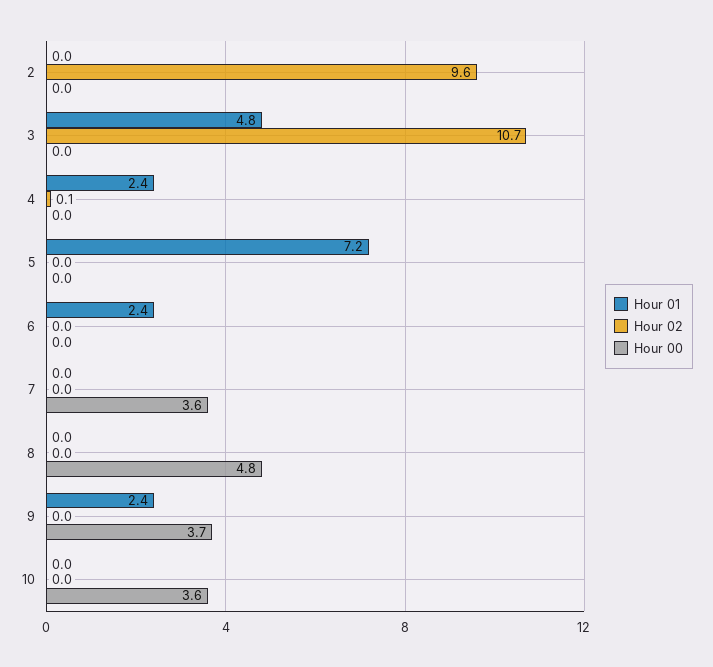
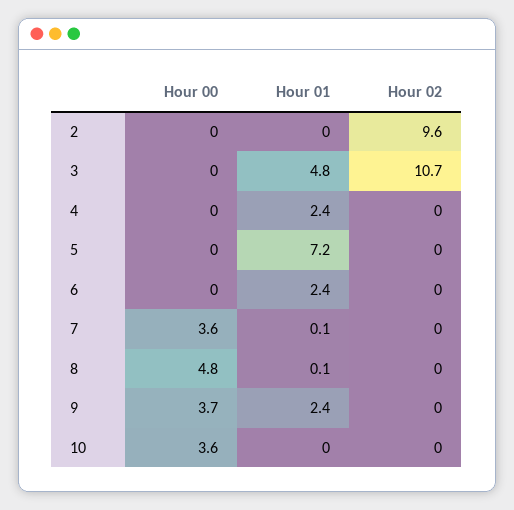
  {
    "Hour 01": {
      "2": 0,
      "3": 4.8,
      "4": 2.4,
      "5": 7.2,
      "6": 2.4,
-     "7": 0,
+     "7": 0.1,
-     "8": 0,
+     "8": 0.1,
      "9": 2.4,
      "10": 0
    },
    "Hour 02": {
      "2": 9.6,
      "3": 10.7,
-     "4": 0.1,
+     "4": 0,
      "5": 0,
      "6": 0,
      "7": 0,
      "8": 0,
      "9": 0,
      "10": 0
    },
    "Hour 00": {
      "2": 0,
      "3": 0,
      "4": 0,
      "5": 0,
      "6": 0,
      "7": 3.6,
      "8": 4.8,
      "9": 3.7,
      "10": 3.6
    }
  }

